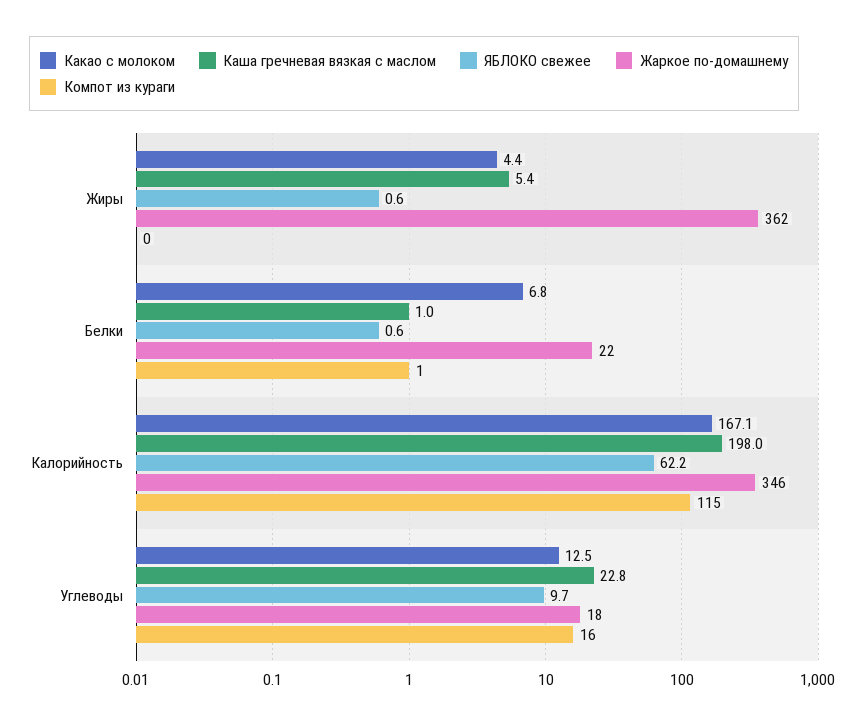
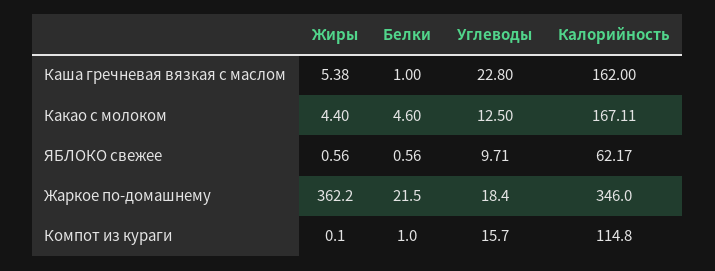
  {
    "Какао с молоком": {
      "Жиры": 4.4,
-     "Белки": 6.8,
+     "Белки": 4.6,
      "Калорийность": 167.11,
      "Углеводы": 12.5
    },
    "Каша гречневая вязкая с маслом": {
      "Жиры": 5.38,
      "Белки": 1,
-     "Калорийность": 198,
+     "Калорийность": 162,
      "Углеводы": 22.8
    },
    "ЯБЛОКО свежее": {
      "Жиры": 0.56,
      "Белки": 0.56,
      "Калорийность": 62.17,
      "Углеводы": 9.71
    },
    "Жаркое по-домашнему": {
      "Жиры": 362.2,
      "Белки": 21.5,
      "Калорийность": 346,
      "Углеводы": 18.4
    },
    "Компот из кураги": {
      "Жиры": 0.1,
      "Белки": 1,
      "Калорийность": 114.8,
      "Углеводы": 15.7
    }
  }

